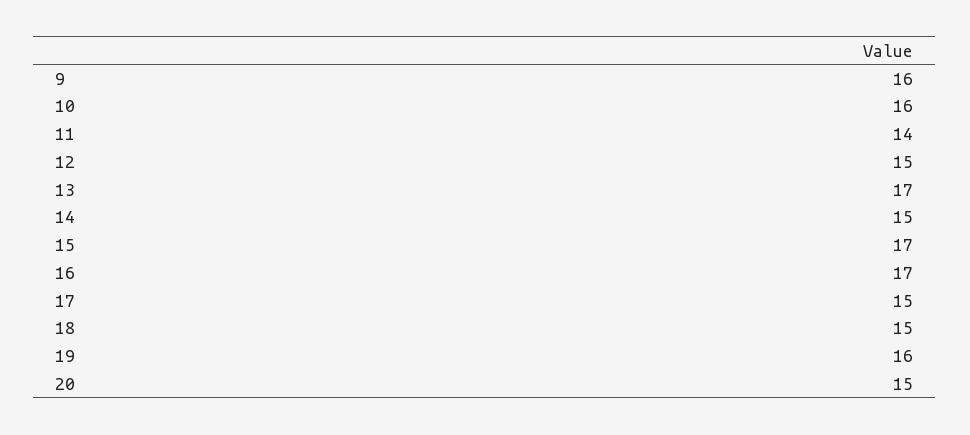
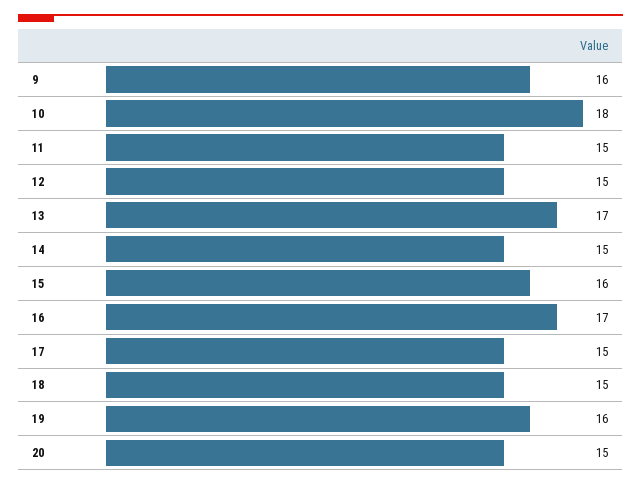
  {
    "9": 16,
-   "10": 16,
+   "10": 18,
-   "11": 14,
+   "11": 15,
    "12": 15,
    "13": 17,
    "14": 15,
-   "15": 17,
+   "15": 16,
    "16": 17,
    "17": 15,
    "18": 15,
    "19": 16,
    "20": 15
  }

